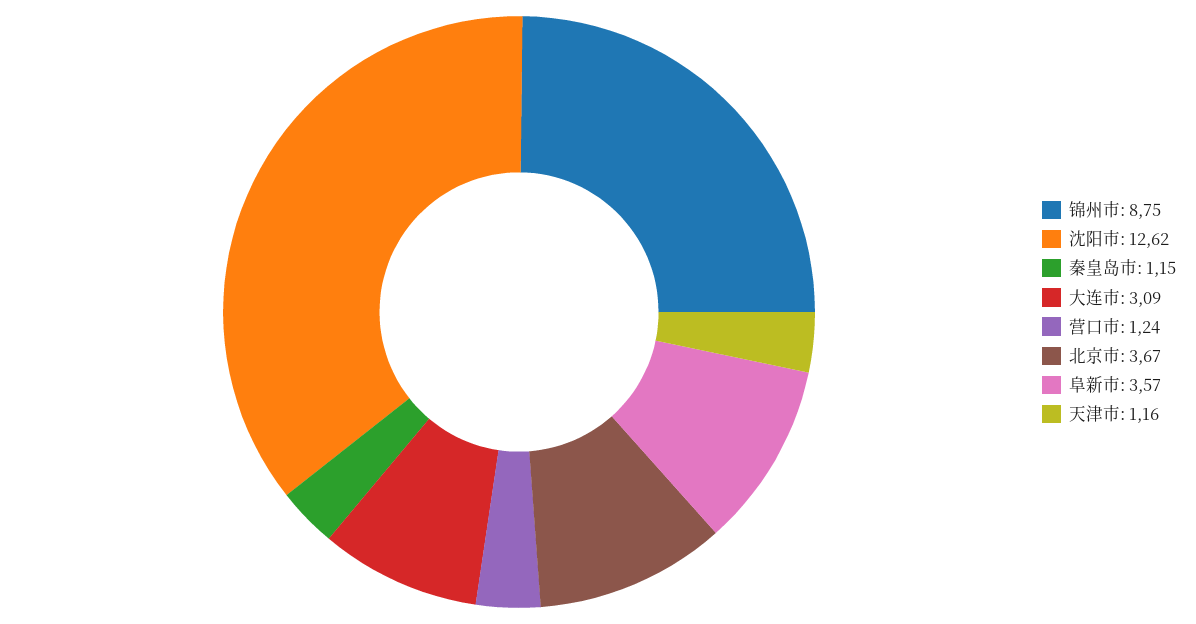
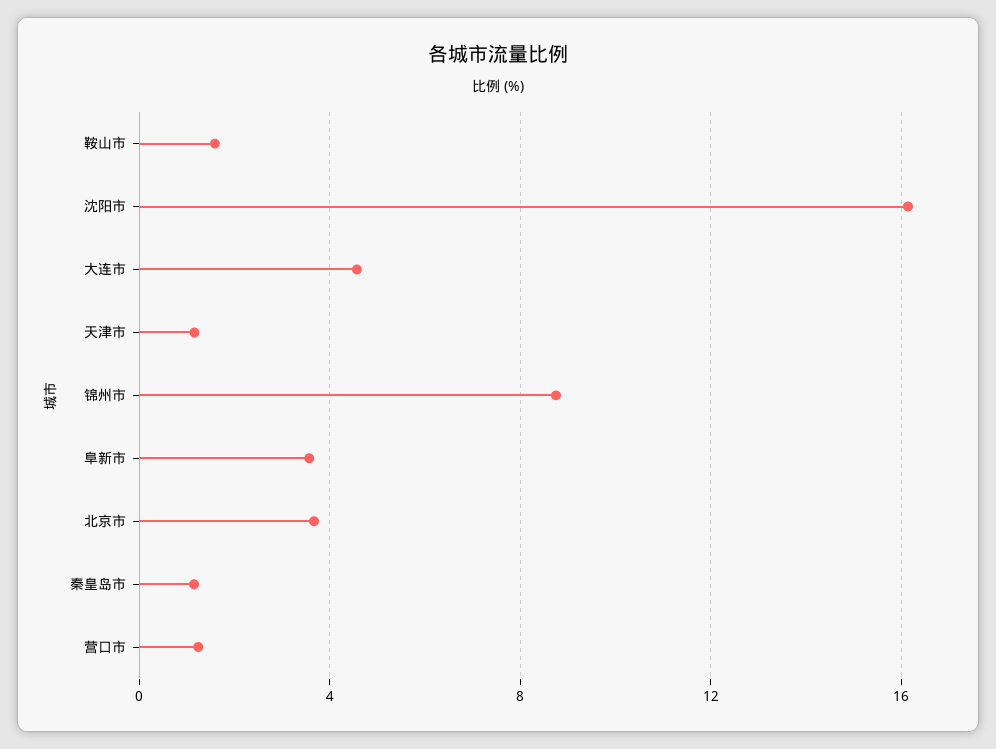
  {
    "锦州市": 8.75,
-   "沈阳市": 12.62,
+   "沈阳市": 16,
    "秦皇岛市": 1.15,
-   "大连市": 3.09,
+   "大连市": 4.5,
    "营口市": 1.24,
    "北京市": 3.67,
    "阜新市": 3.57,
-   "天津市": 1.16
+   "天津市": 1.16,
+   "鞍山市": 1.5
  }

